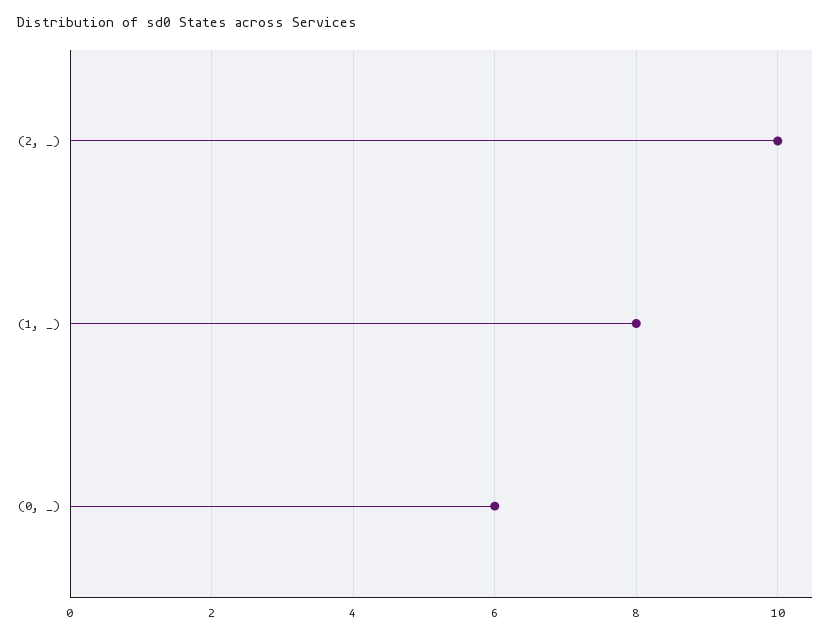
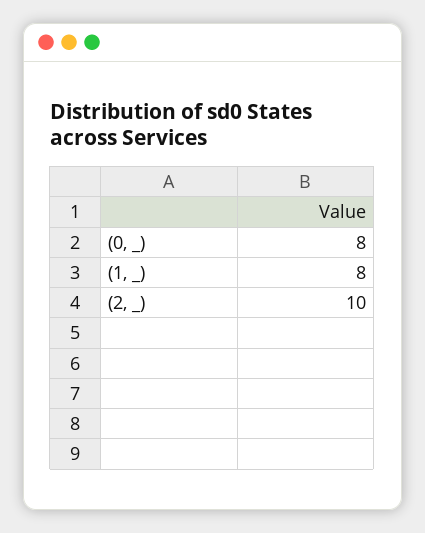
  {
    "(2, _)": 10,
    "(1, _)": 8,
-   "(0, _)": 6
+   "(0, _)": 8
  }

